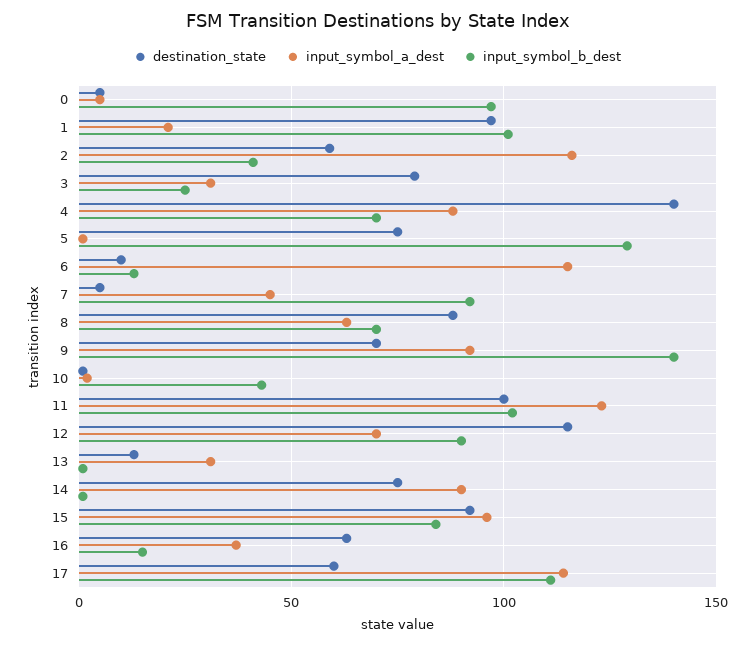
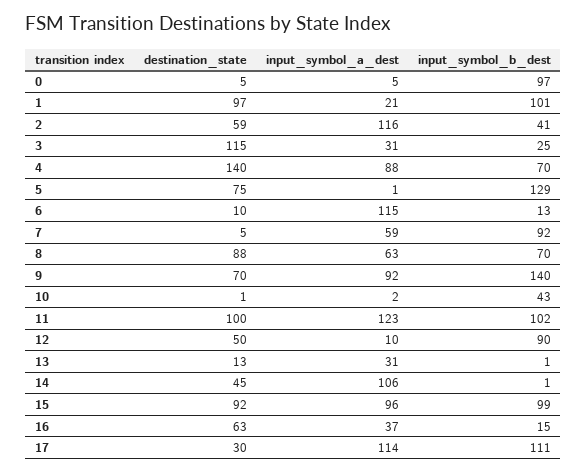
  {
    "destination_state": {
      "0": 5,
      "1": 97,
      "2": 59,
-     "3": 80,
+     "3": 115,
      "4": 140,
      "5": 75,
      "6": 10,
      "7": 5,
      "8": 88,
      "9": 70,
      "10": 1,
      "11": 100,
-     "12": 115,
+     "12": 50,
      "13": 13,
-     "14": 75,
+     "14": 45,
      "15": 92,
      "16": 63,
-     "17": 60
+     "17": 30
    },
    "input_symbol_a_dest": {
      "0": 5,
      "1": 21,
      "2": 116,
      "3": 31,
      "4": 88,
      "5": 1,
      "6": 115,
-     "7": 45,
+     "7": 59,
      "8": 63,
      "9": 92,
      "10": 2,
      "11": 123,
-     "12": 70,
+     "12": 10,
      "13": 31,
-     "14": 90,
+     "14": 106,
      "15": 96,
      "16": 37,
      "17": 114
    },
    "input_symbol_b_dest": {
      "0": 97,
      "1": 101,
      "2": 41,
      "3": 25,
      "4": 70,
      "5": 129,
      "6": 13,
      "7": 92,
      "8": 70,
      "9": 140,
      "10": 43,
      "11": 102,
      "12": 90,
      "13": 1,
      "14": 1,
-     "15": 85,
+     "15": 99,
      "16": 15,
      "17": 111
    }
  }

